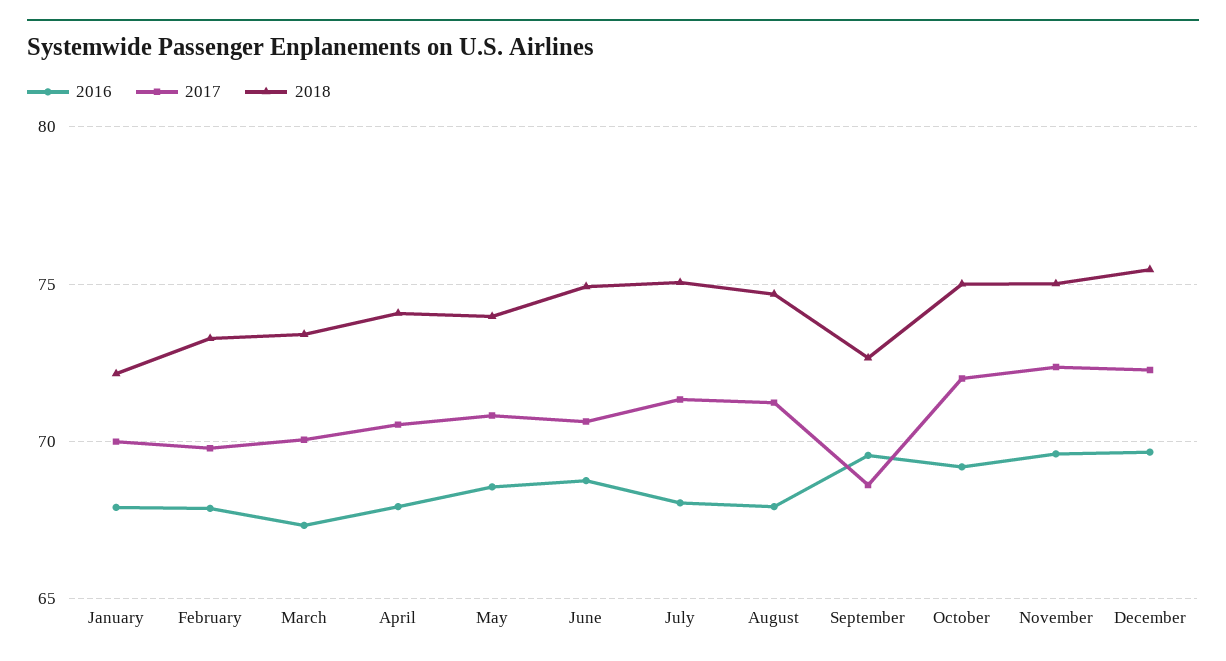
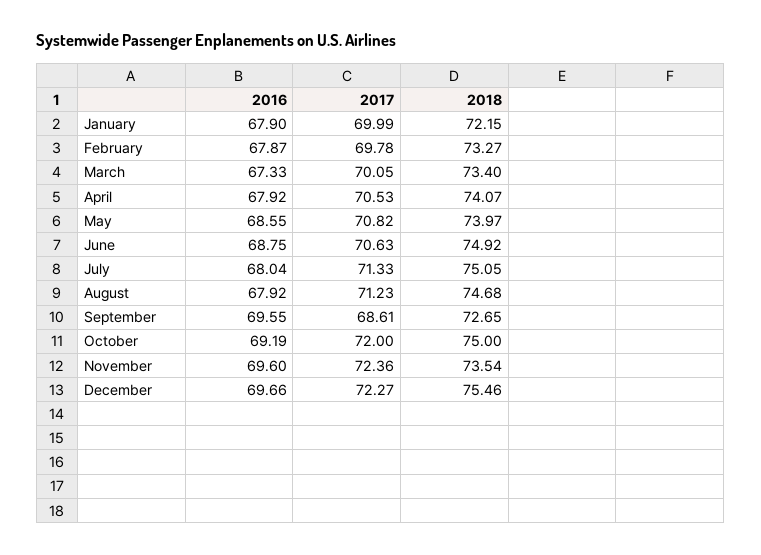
  {
    "2016": {
      "January": 67.9,
      "February": 67.87,
      "March": 67.33,
      "April": 67.92,
      "May": 68.55,
      "June": 68.75,
      "July": 68.04,
      "August": 67.92,
      "September": 69.55,
      "October": 69.19,
      "November": 69.6,
      "December": 69.66
    },
    "2017": {
      "January": 69.99,
      "February": 69.78,
      "March": 70.05,
      "April": 70.53,
      "May": 70.82,
      "June": 70.63,
      "July": 71.33,
      "August": 71.23,
      "September": 68.61,
      "October": 72,
      "November": 72.36,
      "December": 72.27
    },
    "2018": {
      "January": 72.15,
      "February": 73.27,
      "March": 73.4,
      "April": 74.07,
      "May": 73.97,
      "June": 74.92,
      "July": 75.05,
      "August": 74.68,
      "September": 72.65,
      "October": 75,
-     "November": 75,
+     "November": 73.54,
      "December": 75.46
    }
  }

